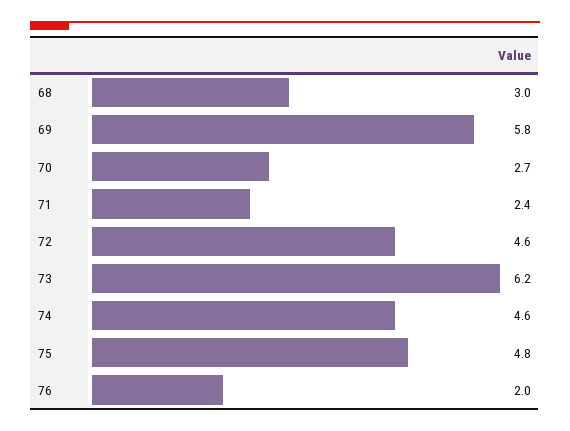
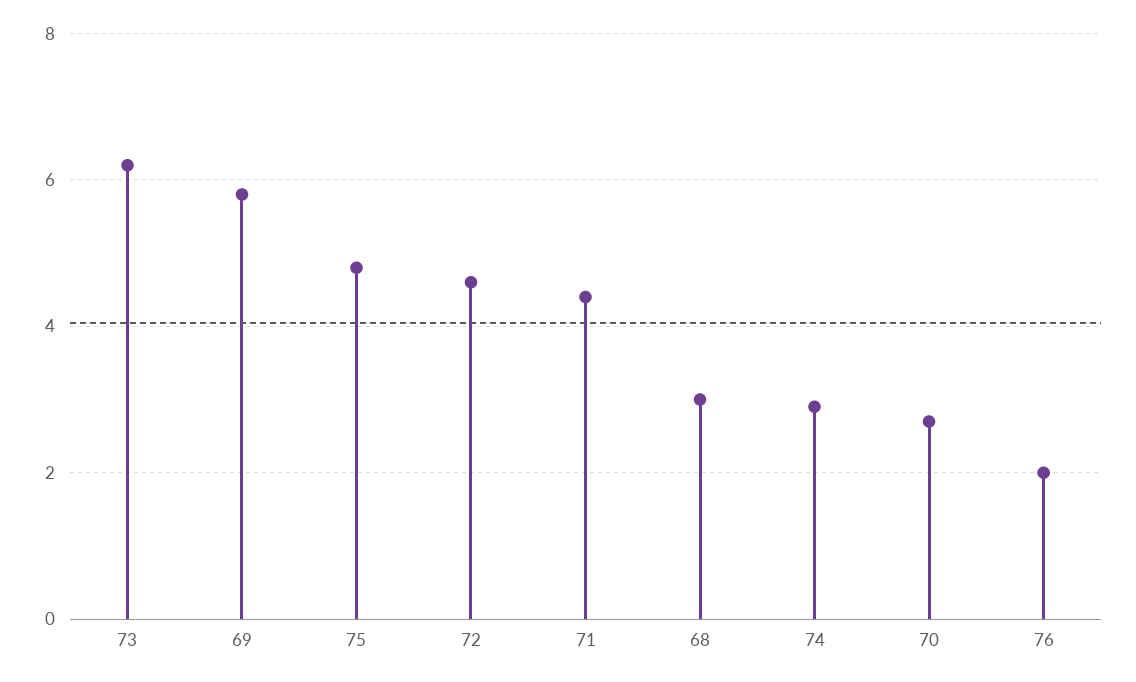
  {
    "68": 3,
    "69": 5.8,
    "70": 2.7,
-   "71": 2.4,
+   "71": 4.5,
    "72": 4.6,
    "73": 6.2,
-   "74": 4.6,
+   "74": 3,
    "75": 4.8,
    "76": 2
  }

